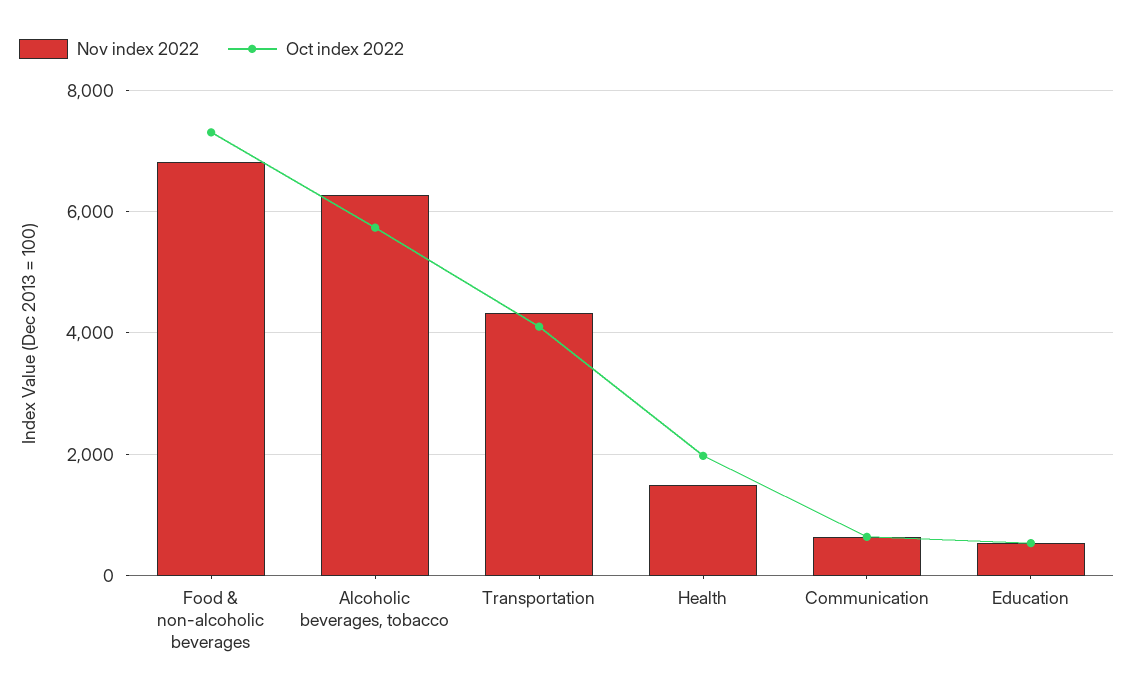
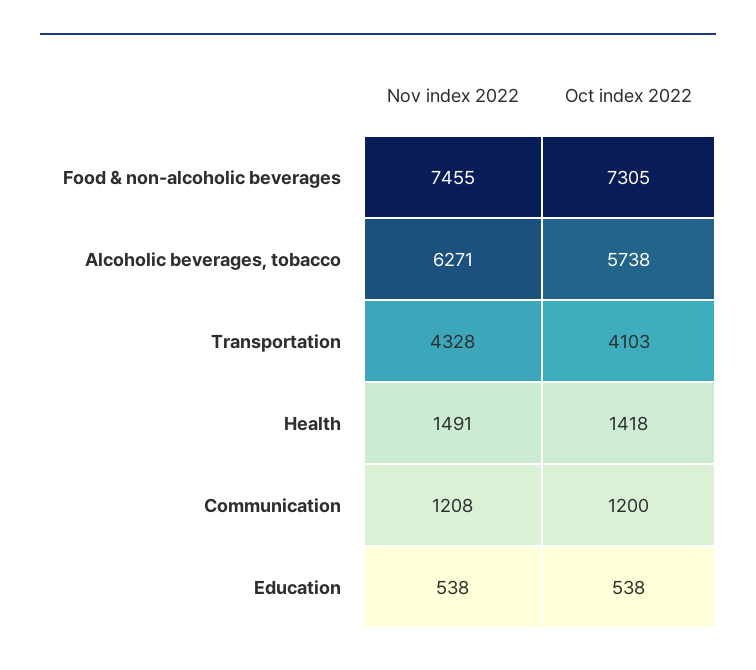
  {
    "Nov index 2022": {
-     "Food & non-alcoholic beverages": 6800,
+     "Food & non-alcoholic beverages": 7455,
      "Alcoholic beverages, tobacco": 6271,
      "Transportation": 4328,
      "Health": 1491,
-     "Communication": 600,
+     "Communication": 1208,
      "Education": 538
    },
    "Oct index 2022": {
      "Food & non-alcoholic beverages": 7305,
      "Alcoholic beverages, tobacco": 5738,
      "Transportation": 4103,
-     "Health": 2000,
+     "Health": 1418,
-     "Communication": 600,
+     "Communication": 1200,
      "Education": 538
    }
  }

